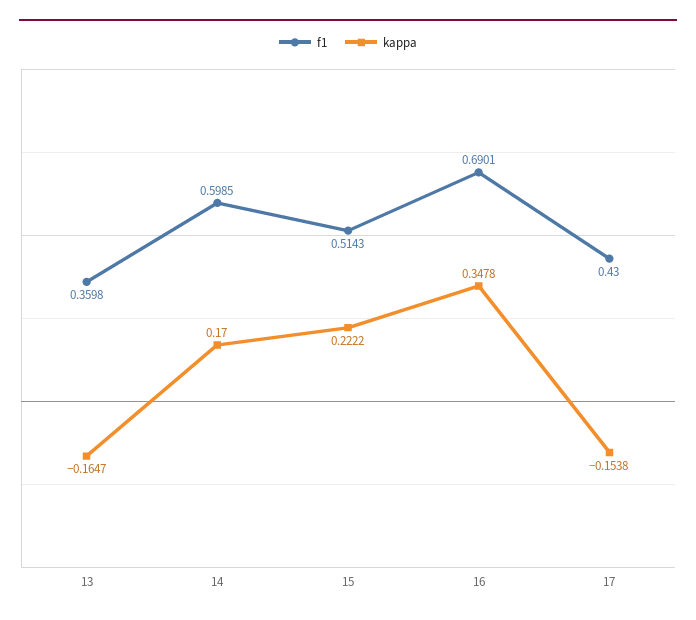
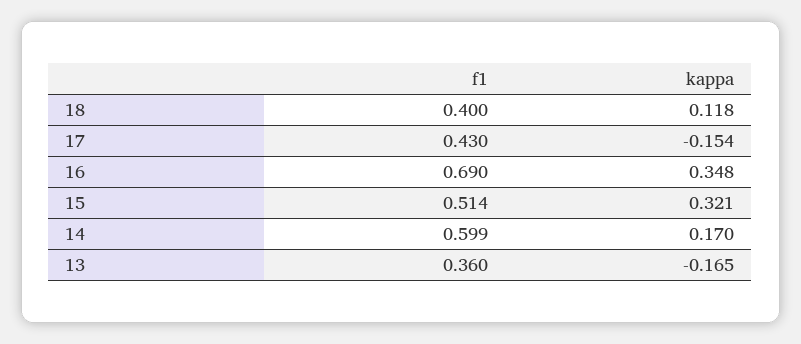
  {
    "f1": {
      "13": 0.3598,
      "14": 0.5985,
      "15": 0.5143,
      "16": 0.6901,
-     "17": 0.43
+     "17": 0.43,
+     "18": 0.4
    },
    "kappa": {
      "13": -0.1647,
      "14": 0.17,
-     "15": 0.2222,
+     "15": 0.321,
      "16": 0.3478,
-     "17": -0.1538
+     "17": -0.1538,
+     "18": 0.118
    }
  }

